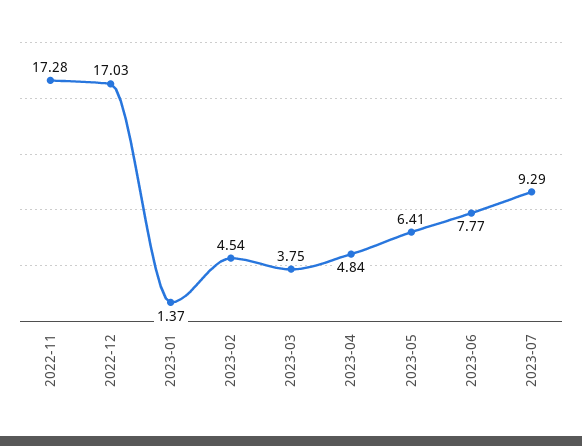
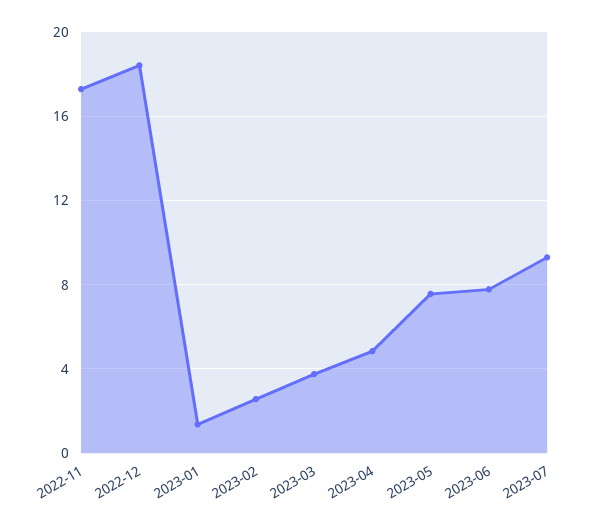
  {
    "2022-11": 17.28,
-   "2022-12": 17.03,
+   "2022-12": 18.5,
    "2023-01": 1.37,
-   "2023-02": 4.54,
+   "2023-02": 2.5,
    "2023-03": 3.75,
    "2023-04": 4.84,
-   "2023-05": 6.41,
+   "2023-05": 7.5,
    "2023-06": 7.77,
    "2023-07": 9.29
  }

